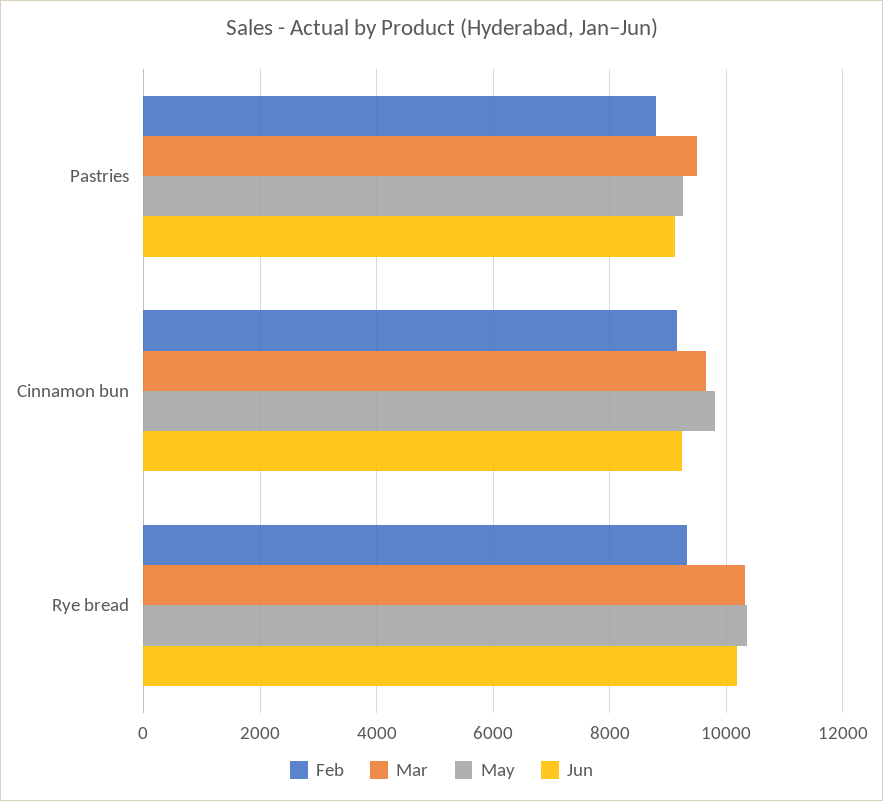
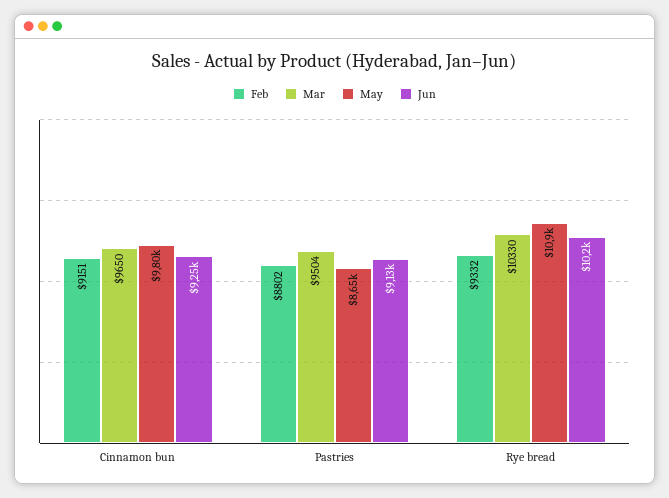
  {
    "Feb": {
      "Pastries": 8802,
      "Cinnamon bun": 9151,
      "Rye bread": 9332
    },
    "Mar": {
      "Pastries": 9504,
      "Cinnamon bun": 9650,
      "Rye bread": 10330
    },
    "May": {
-     "Pastries": 9200,
+     "Pastries": 8650,
      "Cinnamon bun": 9800,
-     "Rye bread": 10400
+     "Rye bread": 10900
    },
    "Jun": {
      "Pastries": 9130,
      "Cinnamon bun": 9250,
      "Rye bread": 10200
    }
  }

